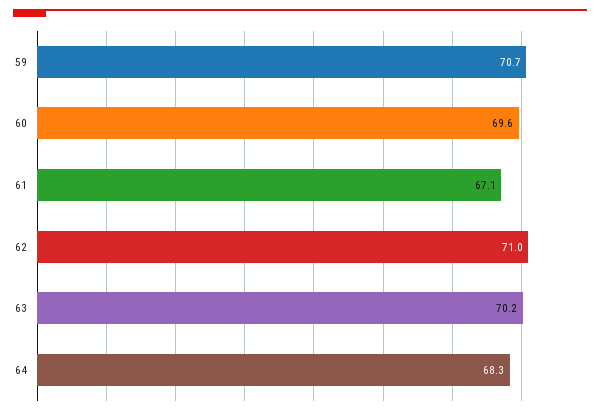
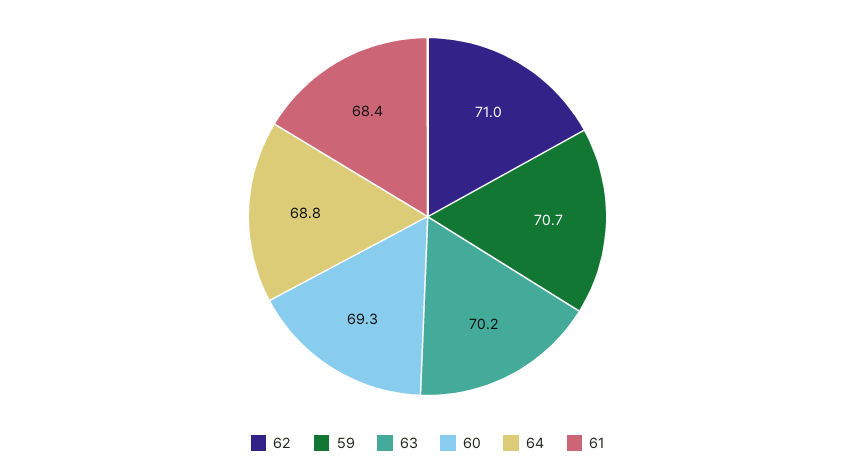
  {
    "59": 70.7,
-   "60": 69.6,
+   "60": 69.3,
-   "61": 67.1,
+   "61": 68.4,
    "62": 71,
    "63": 70.2,
-   "64": 68.3
+   "64": 68.8
  }

